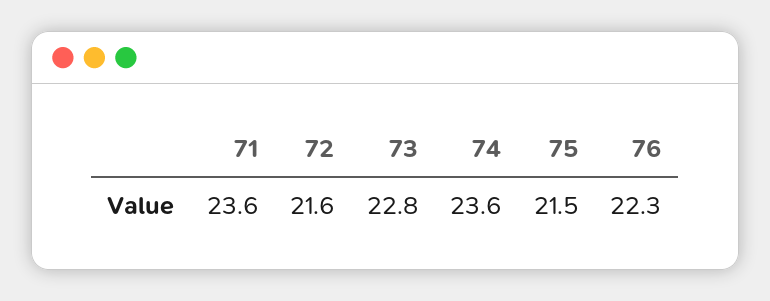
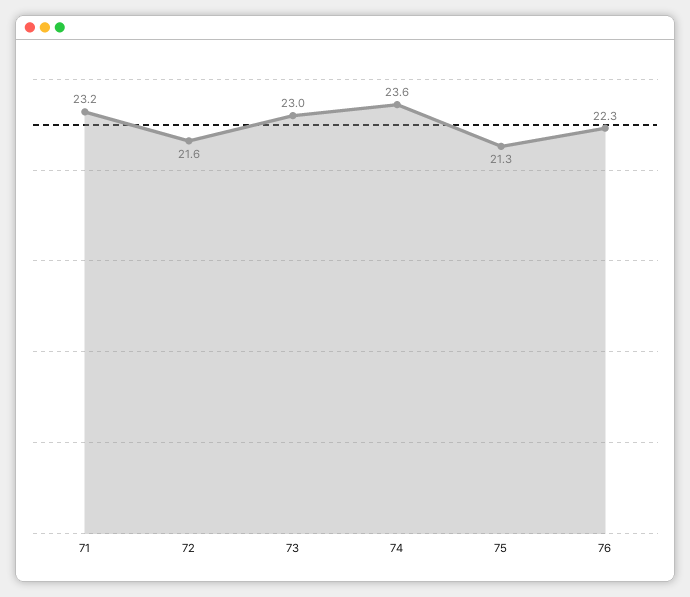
  {
-   "71": 23.6,
+   "71": 23.2,
    "72": 21.6,
-   "73": 22.8,
+   "73": 23,
    "74": 23.6,
-   "75": 21.5,
+   "75": 21.3,
    "76": 22.3
  }

